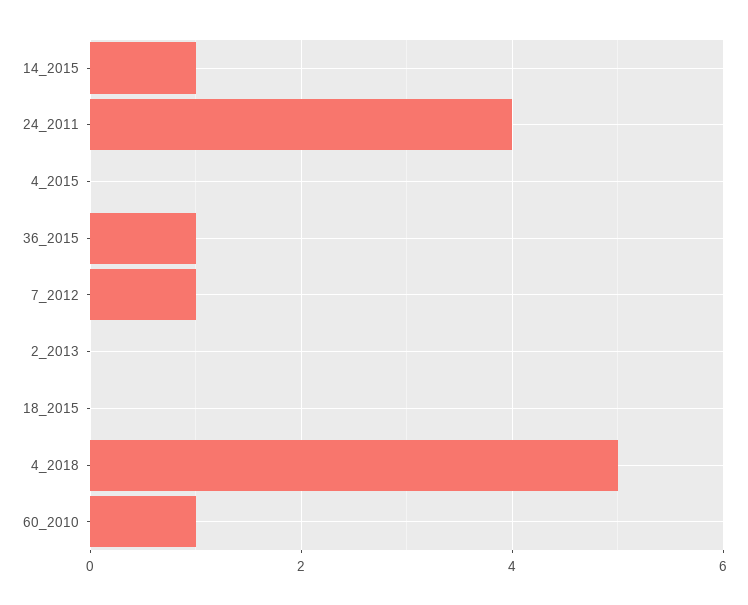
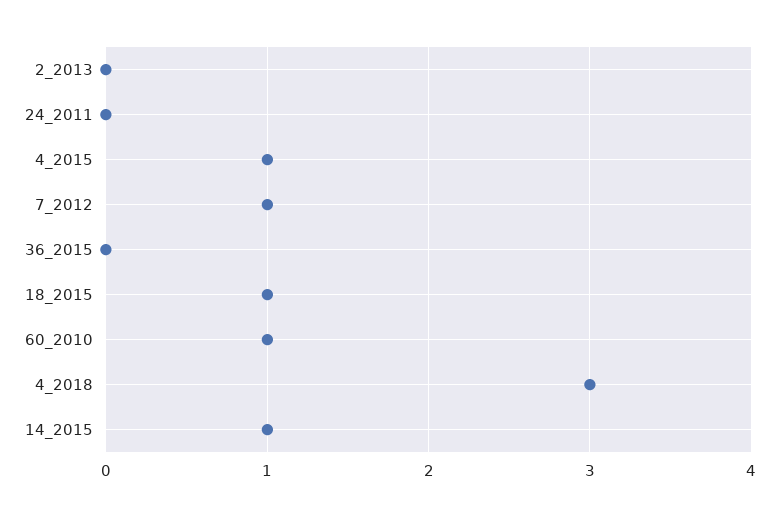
  {
    "14_2015": 1,
-   "24_2011": 4,
+   "24_2011": 0,
-   "4_2015": 0,
+   "4_2015": 1,
-   "36_2015": 1,
+   "36_2015": 0,
    "7_2012": 1,
    "2_2013": 0,
-   "18_2015": 0,
+   "18_2015": 1,
-   "4_2018": 5,
+   "4_2018": 3,
    "60_2010": 1
  }

